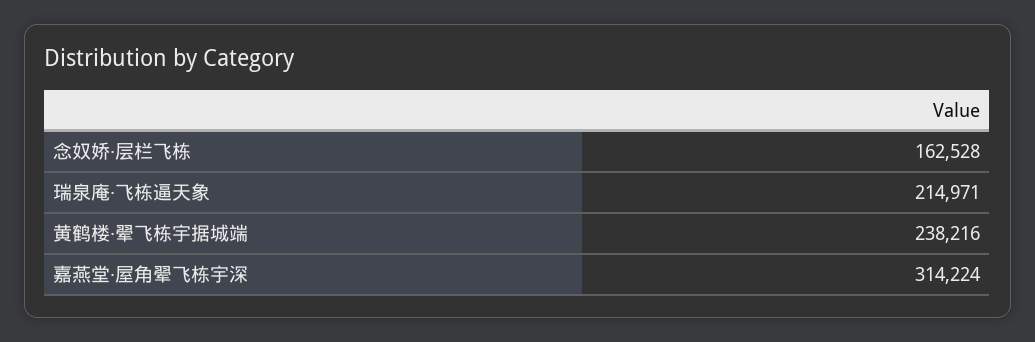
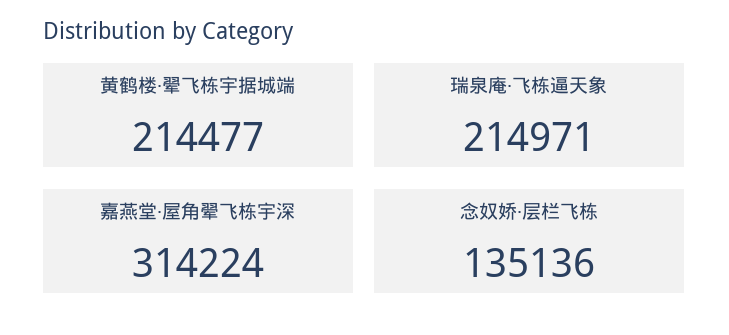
  {
-   "念奴娇·层栏飞栋": 162528,
+   "念奴娇·层栏飞栋": 135136,
    "瑞泉庵·飞栋逼天象": 214971,
-   "黄鹤楼·翚飞栋宇据城端": 238216,
+   "黄鹤楼·翚飞栋宇据城端": 214477,
    "嘉燕堂·屋角翚飞栋宇深": 314224
  }

